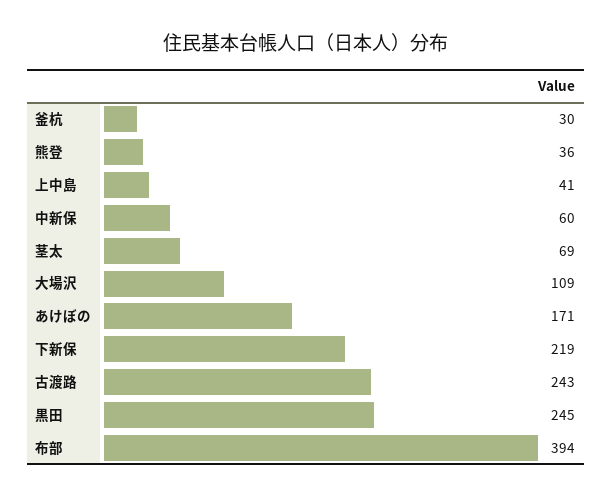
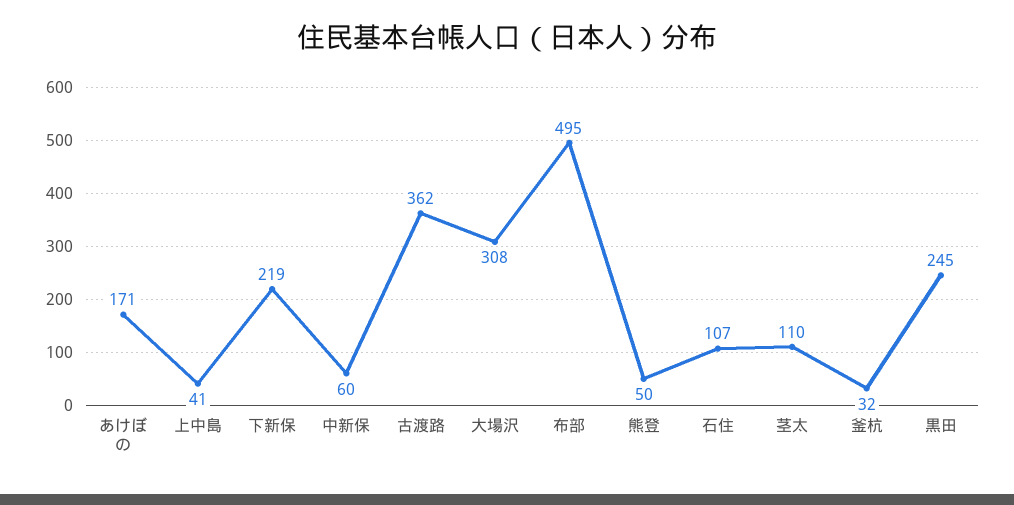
  {
-   "釜杭": 30,
+   "釜杭": 32,
-   "熊登": 36,
+   "熊登": 50,
    "上中島": 41,
    "中新保": 60,
-   "茎太": 69,
+   "茎太": 110,
-   "大場沢": 109,
+   "大場沢": 308,
    "あけぼの": 171,
    "下新保": 219,
-   "古渡路": 243,
+   "古渡路": 362,
    "黒田": 245,
-   "布部": 394
+   "布部": 495,
+   "石住": 107
  }

